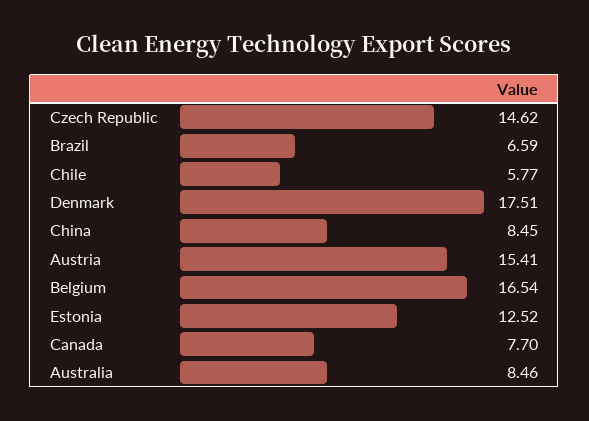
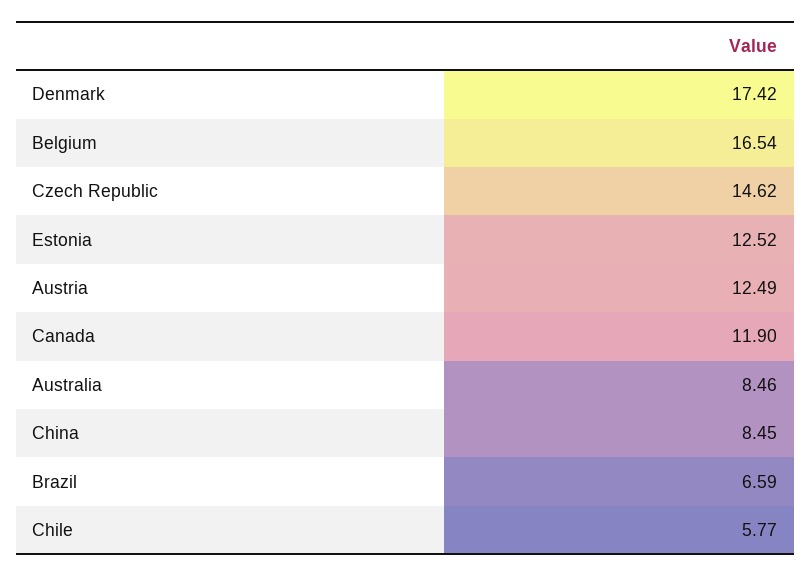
  {
    "Czech Republic": 14.62,
    "Brazil": 6.59,
    "Chile": 5.77,
-   "Denmark": 17.51,
+   "Denmark": 17.42,
    "China": 8.45,
-   "Austria": 15.41,
+   "Austria": 12.49,
    "Belgium": 16.54,
    "Estonia": 12.52,
-   "Canada": 7.7,
+   "Canada": 11.9,
    "Australia": 8.46
  }

